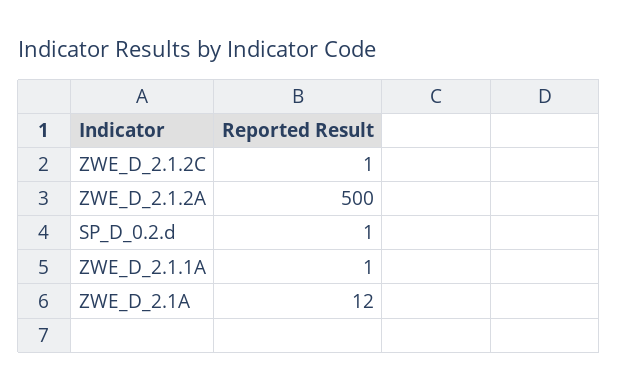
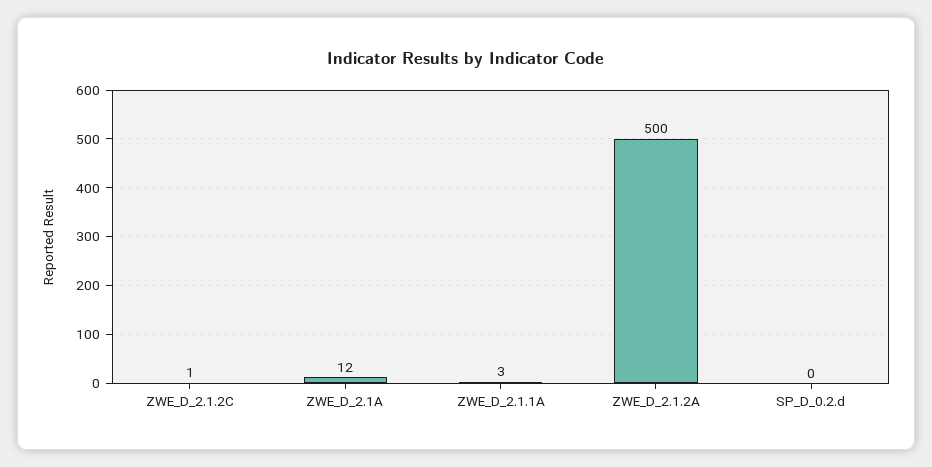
  {
    "ZWE_D_2.1.2C": 1,
    "ZWE_D_2.1.2A": 500,
-   "SP_D_0.2.d": 1,
+   "SP_D_0.2.d": 0,
-   "ZWE_D_2.1.1A": 1,
+   "ZWE_D_2.1.1A": 3,
    "ZWE_D_2.1A": 12
  }

